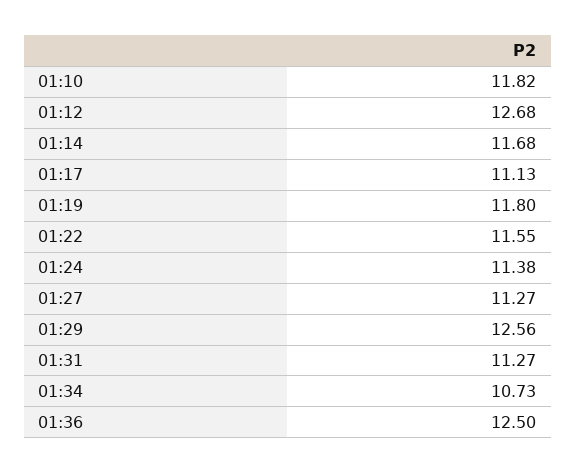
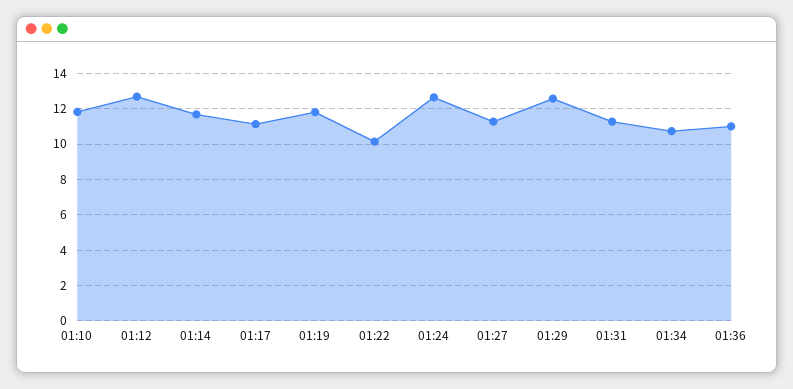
  {
    "01:10": 11.82,
    "01:12": 12.68,
    "01:14": 11.68,
    "01:17": 11.13,
    "01:19": 11.8,
-   "01:22": 11.55,
+   "01:22": 10,
-   "01:24": 11.38,
+   "01:24": 12.5,
    "01:27": 11.27,
    "01:29": 12.56,
    "01:31": 11.27,
    "01:34": 10.73,
-   "01:36": 12.5
+   "01:36": 11
  }

